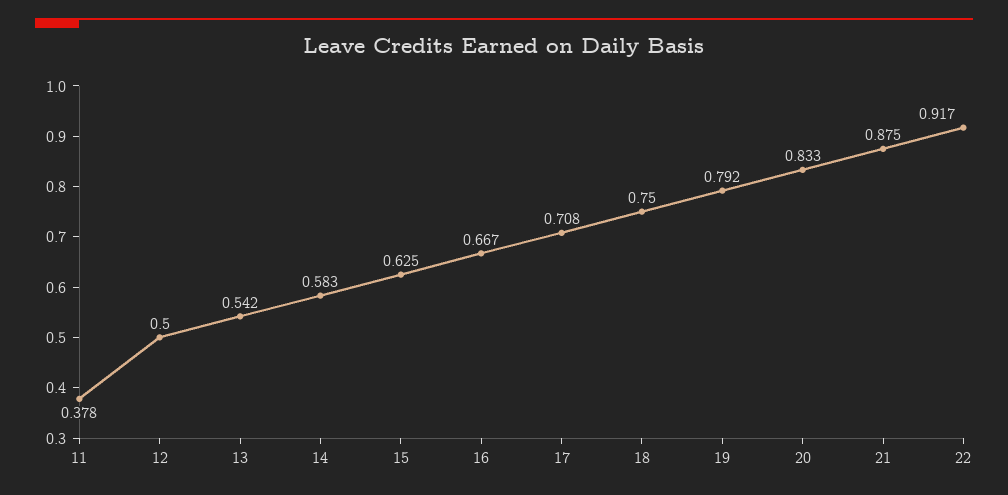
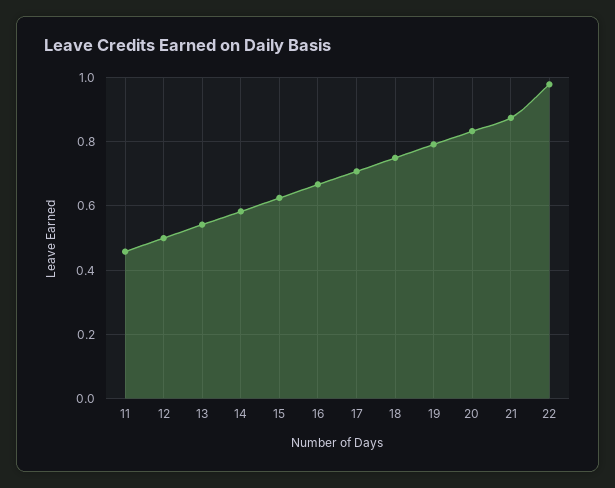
  {
-   "11": 0.378,
+   "11": 0.46,
    "12": 0.5,
    "13": 0.542,
    "14": 0.583,
    "15": 0.625,
    "16": 0.667,
    "17": 0.708,
    "18": 0.75,
    "19": 0.792,
    "20": 0.833,
    "21": 0.875,
-   "22": 0.917
+   "22": 0.98
  }

